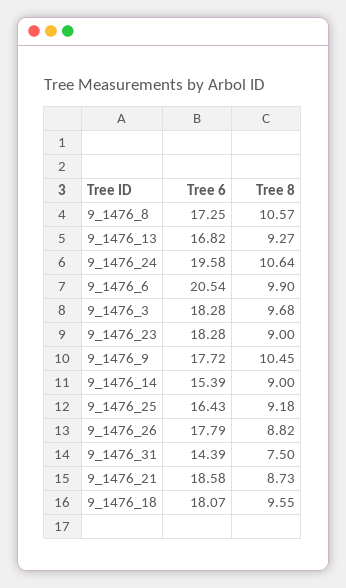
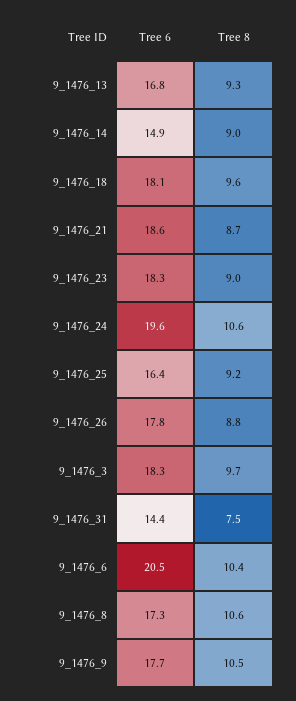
  {
    "Tree 6": {
      "9_1476_8": 17.25,
      "9_1476_13": 16.82,
      "9_1476_24": 19.58,
      "9_1476_6": 20.54,
      "9_1476_3": 18.28,
      "9_1476_23": 18.28,
      "9_1476_9": 17.72,
-     "9_1476_14": 15.39,
+     "9_1476_14": 14.9,
      "9_1476_25": 16.43,
      "9_1476_26": 17.79,
      "9_1476_31": 14.39,
      "9_1476_21": 18.58,
      "9_1476_18": 18.07
    },
    "Tree 8": {
      "9_1476_8": 10.57,
      "9_1476_13": 9.27,
      "9_1476_24": 10.64,
-     "9_1476_6": 9.9,
+     "9_1476_6": 10.4,
      "9_1476_3": 9.68,
      "9_1476_23": 9,
      "9_1476_9": 10.45,
      "9_1476_14": 9,
      "9_1476_25": 9.18,
      "9_1476_26": 8.82,
      "9_1476_31": 7.5,
      "9_1476_21": 8.73,
      "9_1476_18": 9.55
    }
  }

